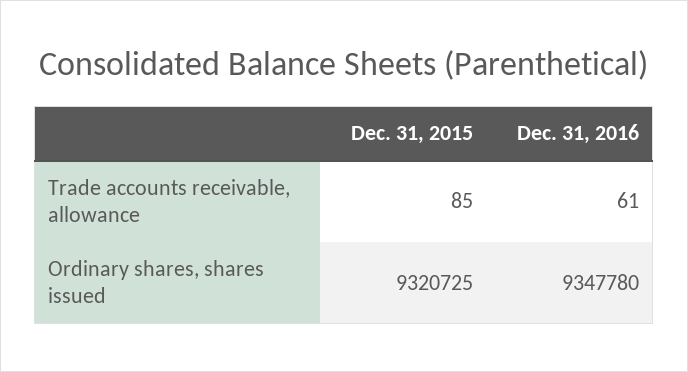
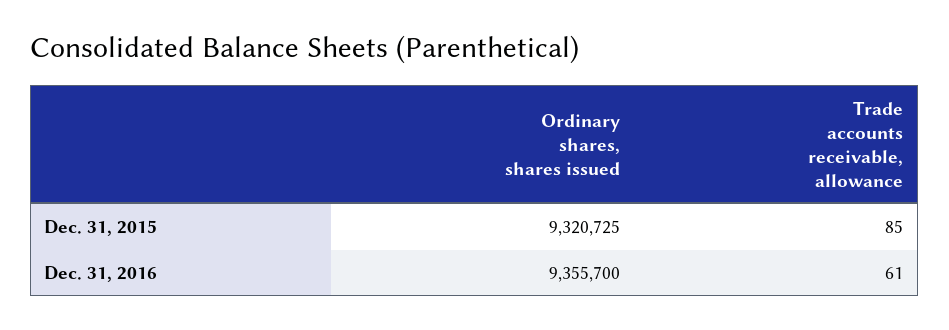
  {
    "Dec. 31, 2015": {
      "Trade accounts receivable, allowance": 85,
      "Ordinary shares, shares issued": 9320725
    },
    "Dec. 31, 2016": {
      "Trade accounts receivable, allowance": 61,
-     "Ordinary shares, shares issued": 9347780
+     "Ordinary shares, shares issued": 9355700
    }
  }

